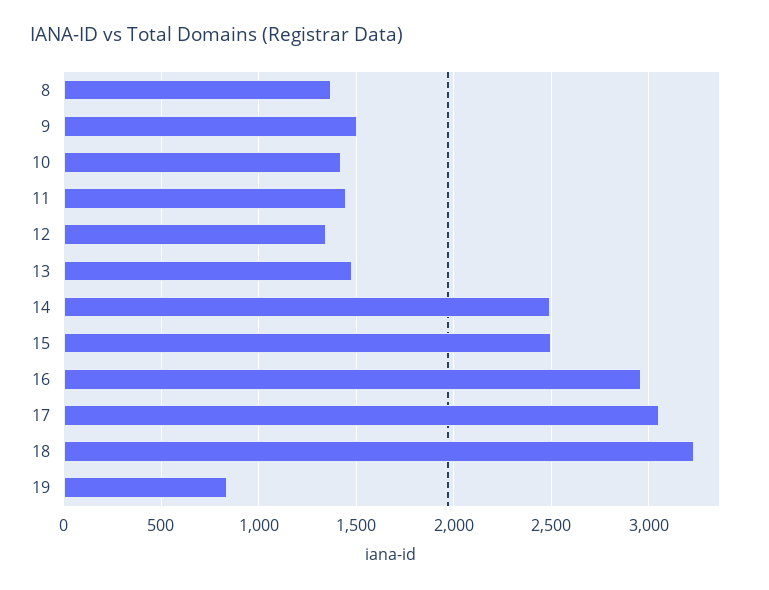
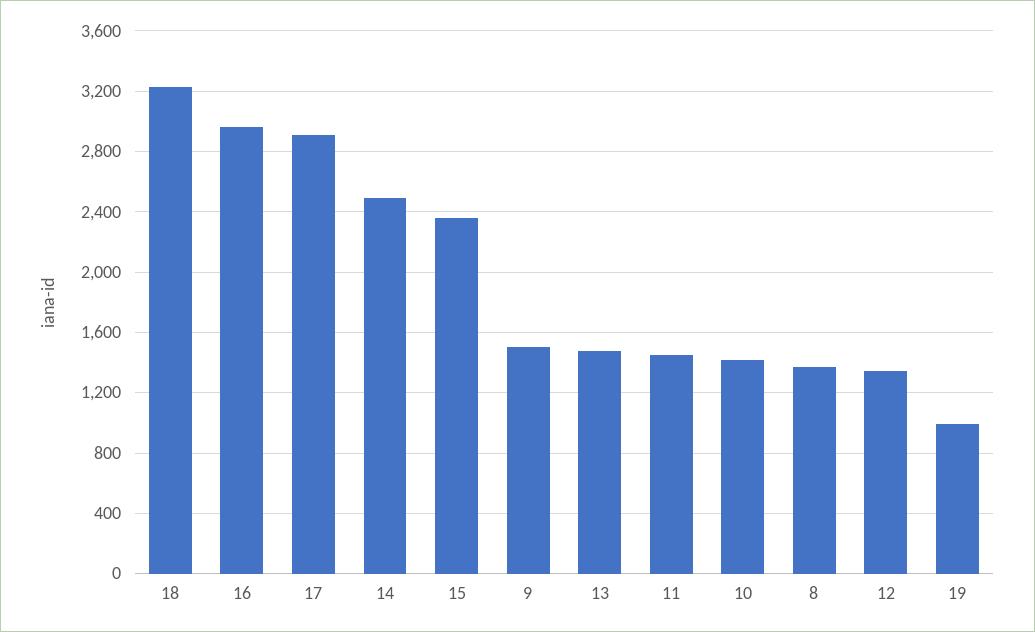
  {
    "8": 1350,
    "9": 1500,
    "10": 1400,
    "11": 1450,
    "12": 1350,
    "13": 1500,
    "14": 2500,
-   "15": 2500,
+   "15": 2350,
    "16": 2950,
-   "17": 3050,
+   "17": 2900,
    "18": 3250,
-   "19": 850
+   "19": 1000
  }

